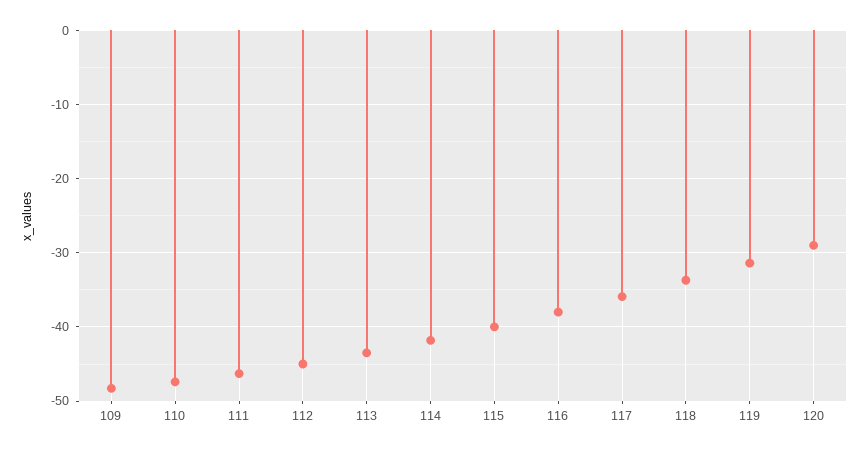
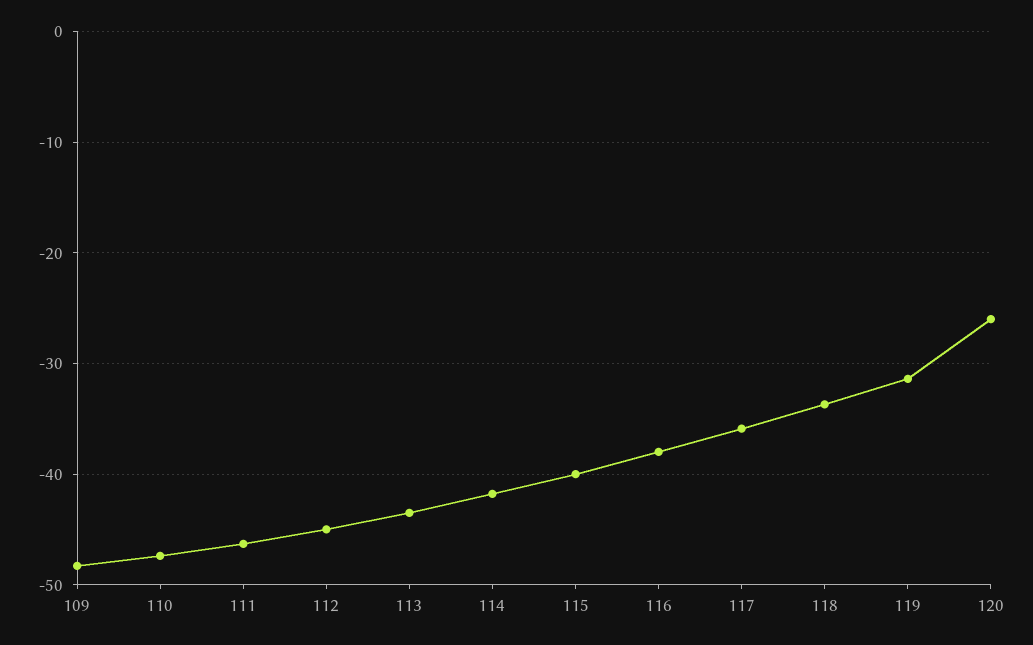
  {
    "109": -48,
    "110": -47,
    "111": -46,
    "112": -45,
    "113": -44,
    "114": -42,
    "115": -40,
    "116": -38,
    "117": -36,
    "118": -34,
    "119": -31,
-   "120": -29
+   "120": -26
  }

